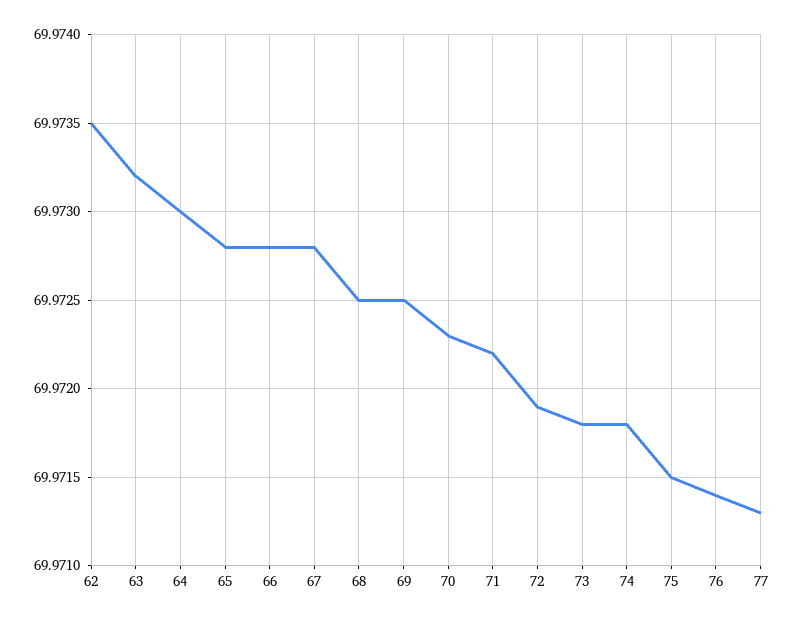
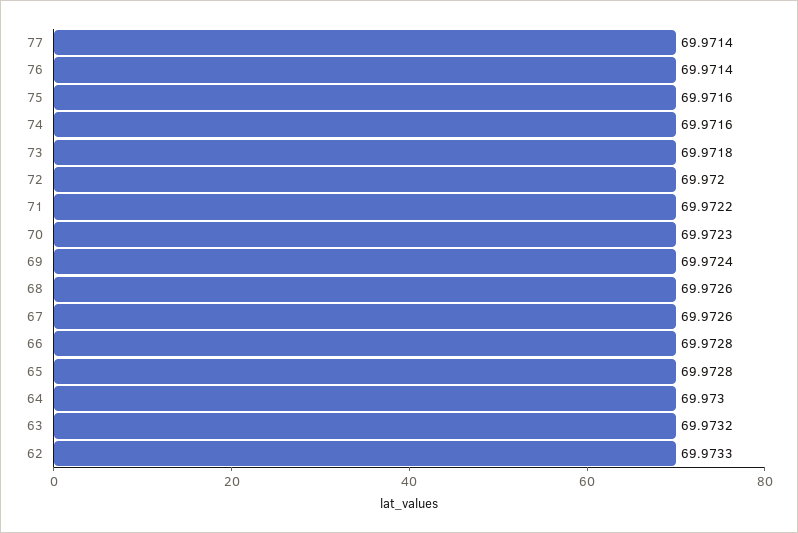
  {
-   "62": 69.9735,
+   "62": 69.9733,
    "63": 69.9732,
    "64": 69.973,
    "65": 69.9728,
    "66": 69.9728,
-   "67": 69.9728,
+   "67": 69.9726,
-   "68": 69.9725,
+   "68": 69.9726,
-   "69": 69.9725,
+   "69": 69.9724,
    "70": 69.9723,
    "71": 69.9722,
-   "72": 69.9719,
+   "72": 69.972,
    "73": 69.9718,
-   "74": 69.9718,
+   "74": 69.9716,
-   "75": 69.9715,
+   "75": 69.9716,
    "76": 69.9714,
-   "77": 69.9713
+   "77": 69.9714
  }

